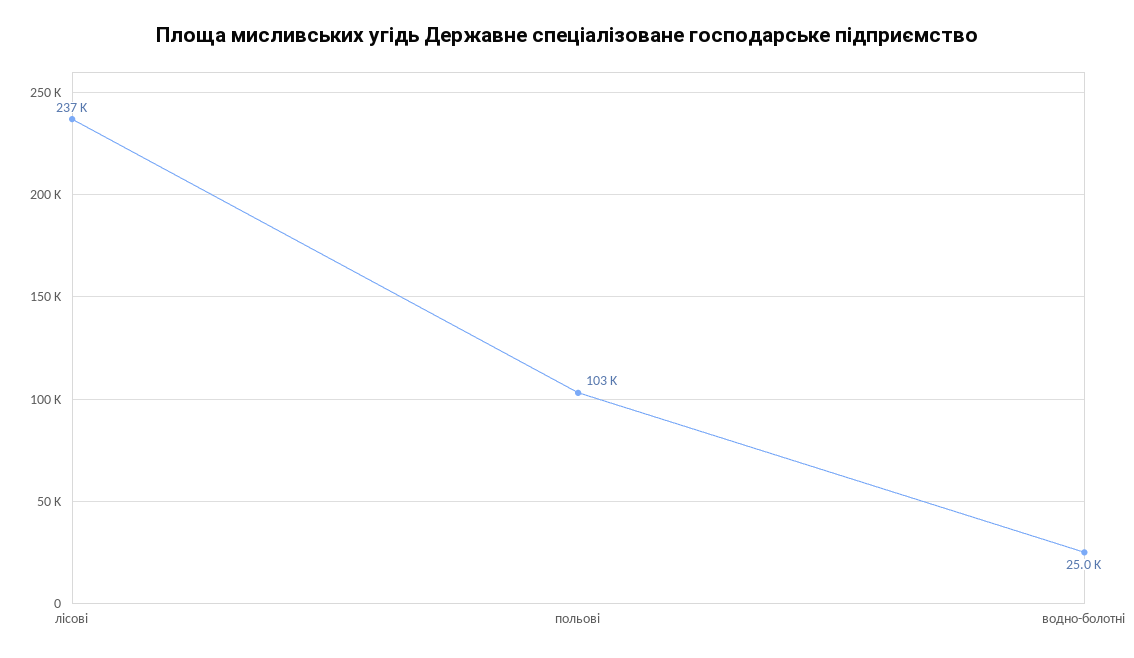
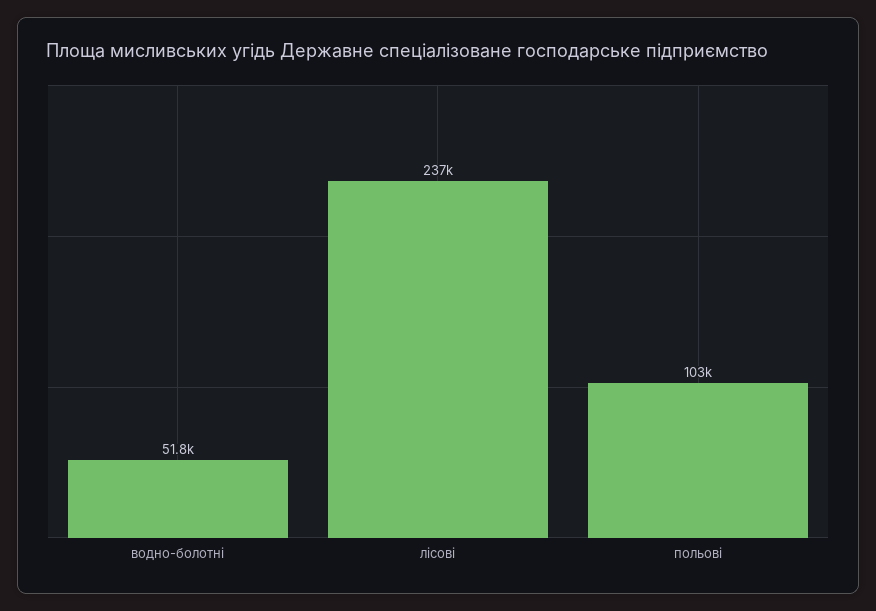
  {
    "лісові": 237000,
    "польові": 103000,
-   "водно-болотні": 25000
+   "водно-болотні": 51800
  }

